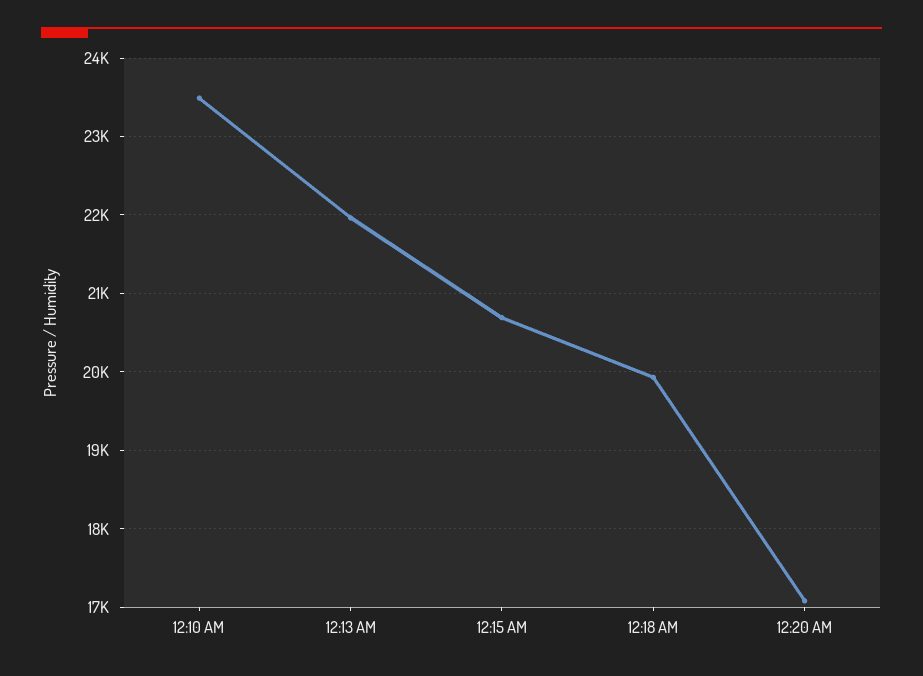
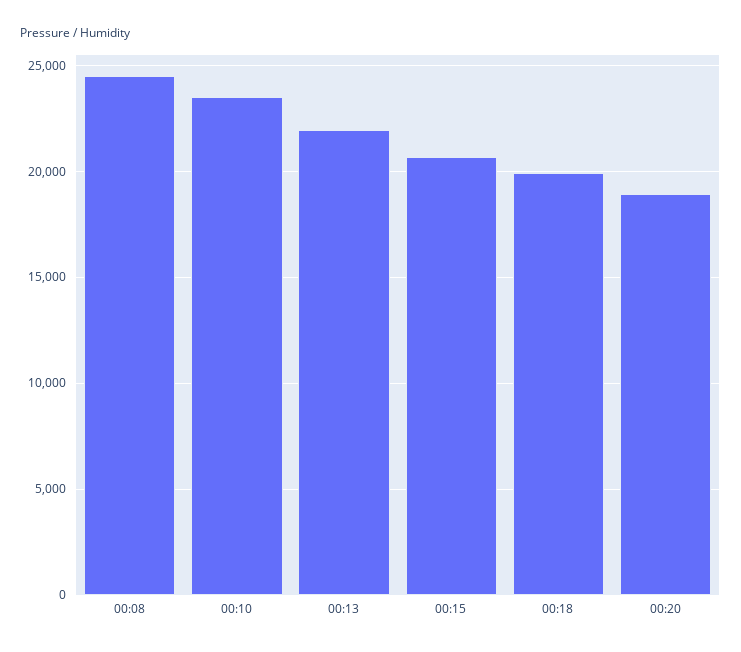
  {
    "12:10 AM": 23500,
    "12:13 AM": 22000,
    "12:15 AM": 20700,
    "12:18 AM": 19900,
-   "12:20 AM": 17100
+   "12:20 AM": 19000,
+   "00:08": 24500
  }

